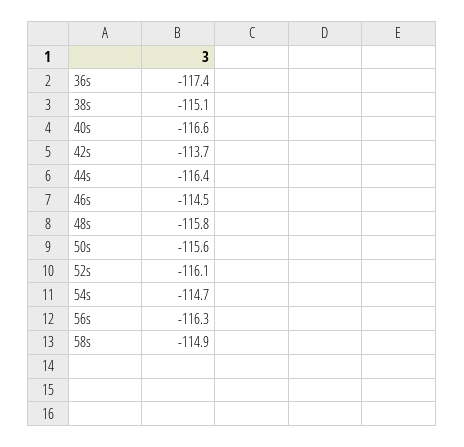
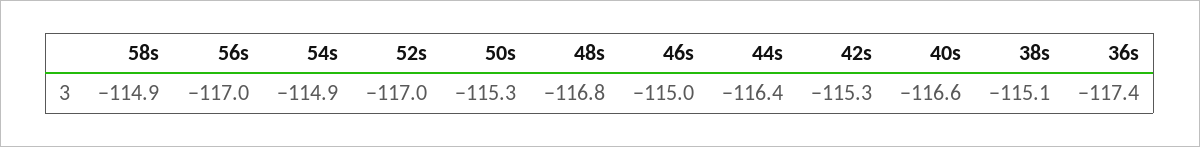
  {
    "36s": -117.4,
    "38s": -115.1,
    "40s": -116.6,
-   "42s": -113.7,
+   "42s": -115.3,
    "44s": -116.4,
-   "46s": -114.5,
+   "46s": -115,
-   "48s": -115.8,
+   "48s": -116.8,
-   "50s": -115.6,
+   "50s": -115.3,
-   "52s": -116.1,
+   "52s": -117,
-   "54s": -114.7,
+   "54s": -114.9,
-   "56s": -116.3,
+   "56s": -117,
    "58s": -114.9
  }

